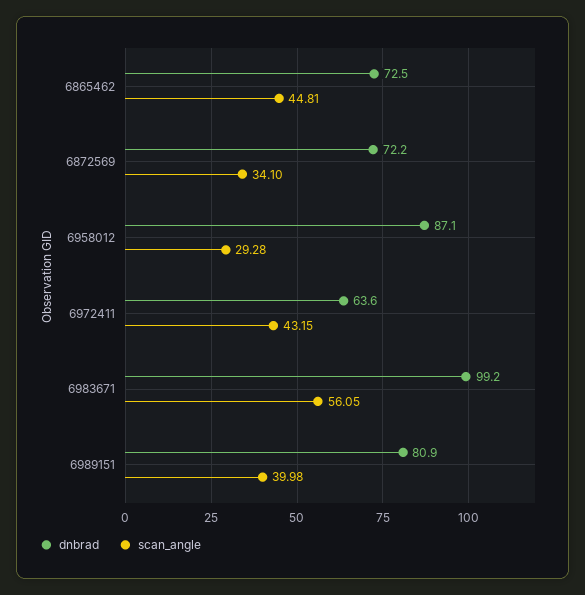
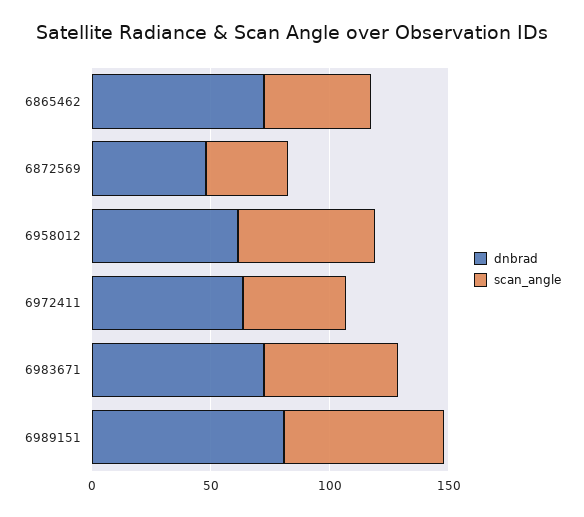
  {
    "dnbrad": {
      "6865462": 72.5,
-     "6872569": 72.2,
+     "6872569": 50,
-     "6958012": 87.1,
+     "6958012": 60,
      "6972411": 63.6,
-     "6983671": 99.2,
+     "6983671": 70,
      "6989151": 80.9
    },
    "scan_angle": {
      "6865462": 44.81,
      "6872569": 34.1,
-     "6958012": 29.28,
+     "6958012": 60,
      "6972411": 43.15,
      "6983671": 56.05,
-     "6989151": 39.98
+     "6989151": 70
    }
  }

